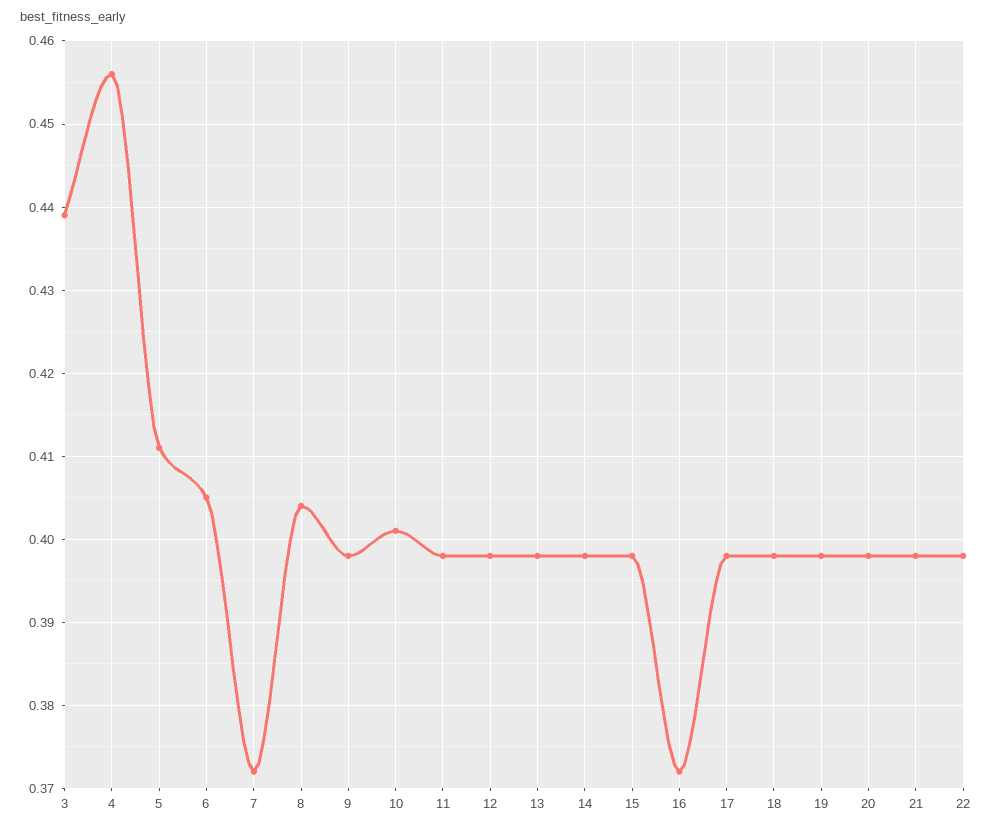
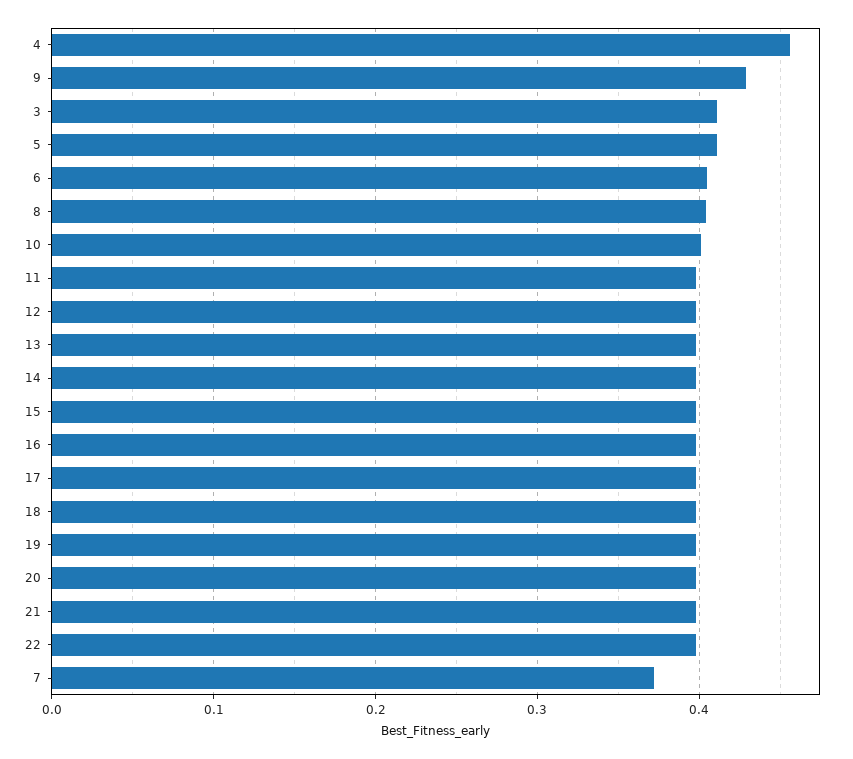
  {
-   "3": 0.439,
+   "3": 0.41,
    "4": 0.456,
    "5": 0.411,
    "6": 0.405,
    "7": 0.372,
    "8": 0.404,
-   "9": 0.398,
+   "9": 0.43,
    "10": 0.401,
    "11": 0.398,
    "12": 0.398,
    "13": 0.398,
    "14": 0.398,
    "15": 0.398,
-   "16": 0.372,
+   "16": 0.4,
    "17": 0.398,
    "18": 0.398,
    "19": 0.398,
    "20": 0.398,
    "21": 0.398,
    "22": 0.398
  }

